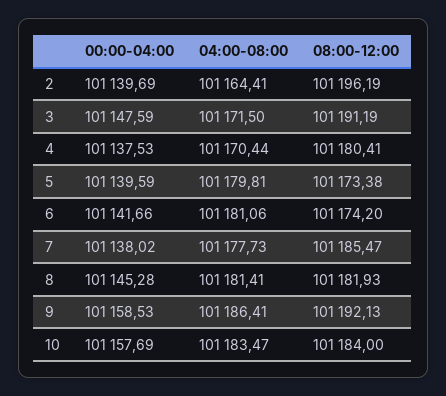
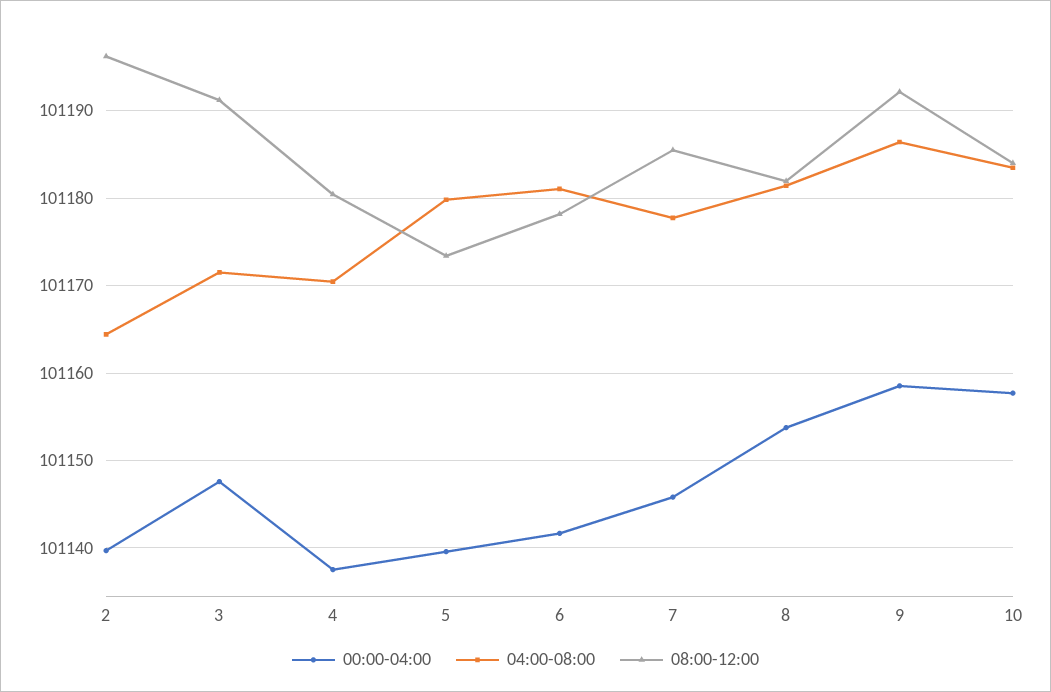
  {
    "00:00-04:00": {
      "2": 101139.69,
      "3": 101147.59,
      "4": 101137.53,
      "5": 101139.59,
      "6": 101141.66,
-     "7": 101138.02,
+     "7": 101146,
-     "8": 101145.28,
+     "8": 101154,
      "9": 101158.53,
      "10": 101157.69
    },
    "04:00-08:00": {
      "2": 101164.41,
      "3": 101171.5,
      "4": 101170.44,
      "5": 101179.81,
      "6": 101181.06,
      "7": 101177.73,
      "8": 101181.41,
      "9": 101186.41,
      "10": 101183.47
    },
    "08:00-12:00": {
      "2": 101196.19,
      "3": 101191.19,
      "4": 101180.41,
      "5": 101173.38,
-     "6": 101174.2,
+     "6": 101178,
      "7": 101185.47,
      "8": 101181.93,
      "9": 101192.13,
      "10": 101184
    }
  }

